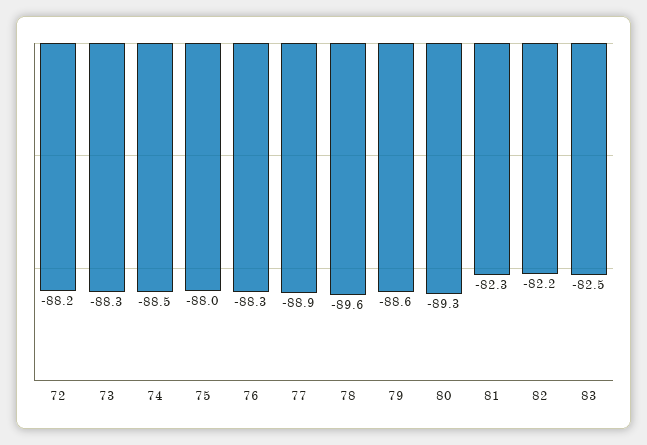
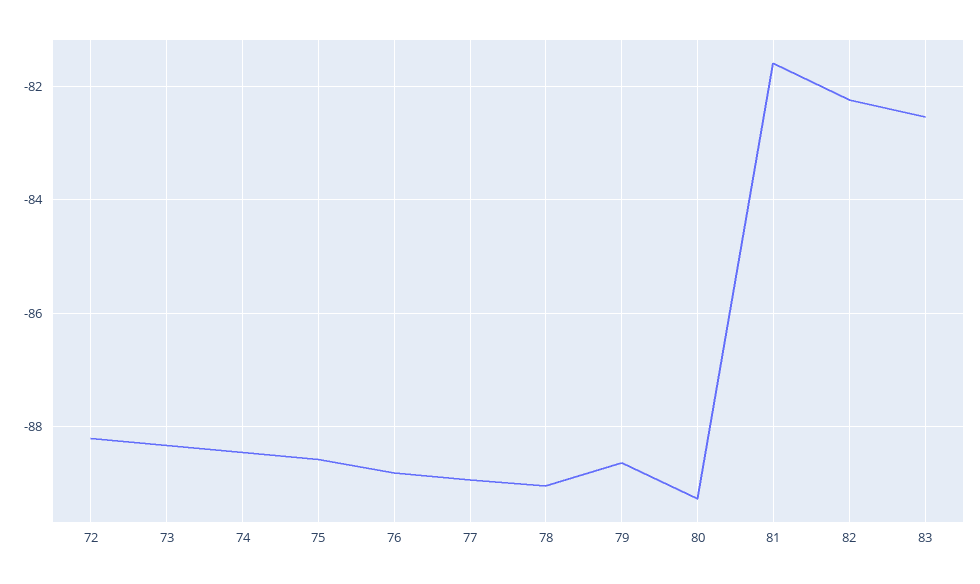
  {
    "72": -88.2,
    "73": -88.3,
    "74": -88.5,
-   "75": -88,
+   "75": -88.6,
-   "76": -88.3,
+   "76": -88.8,
    "77": -88.9,
-   "78": -89.6,
+   "78": -89,
    "79": -88.6,
    "80": -89.3,
-   "81": -82.3,
+   "81": -81.6,
    "82": -82.2,
    "83": -82.5
  }

